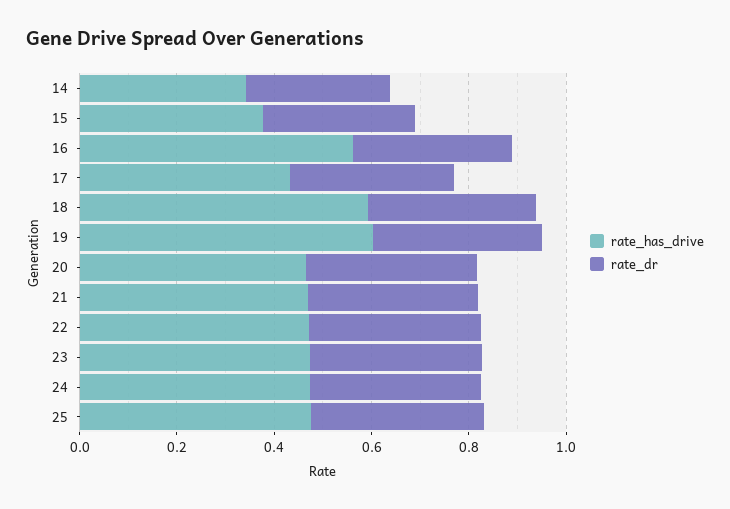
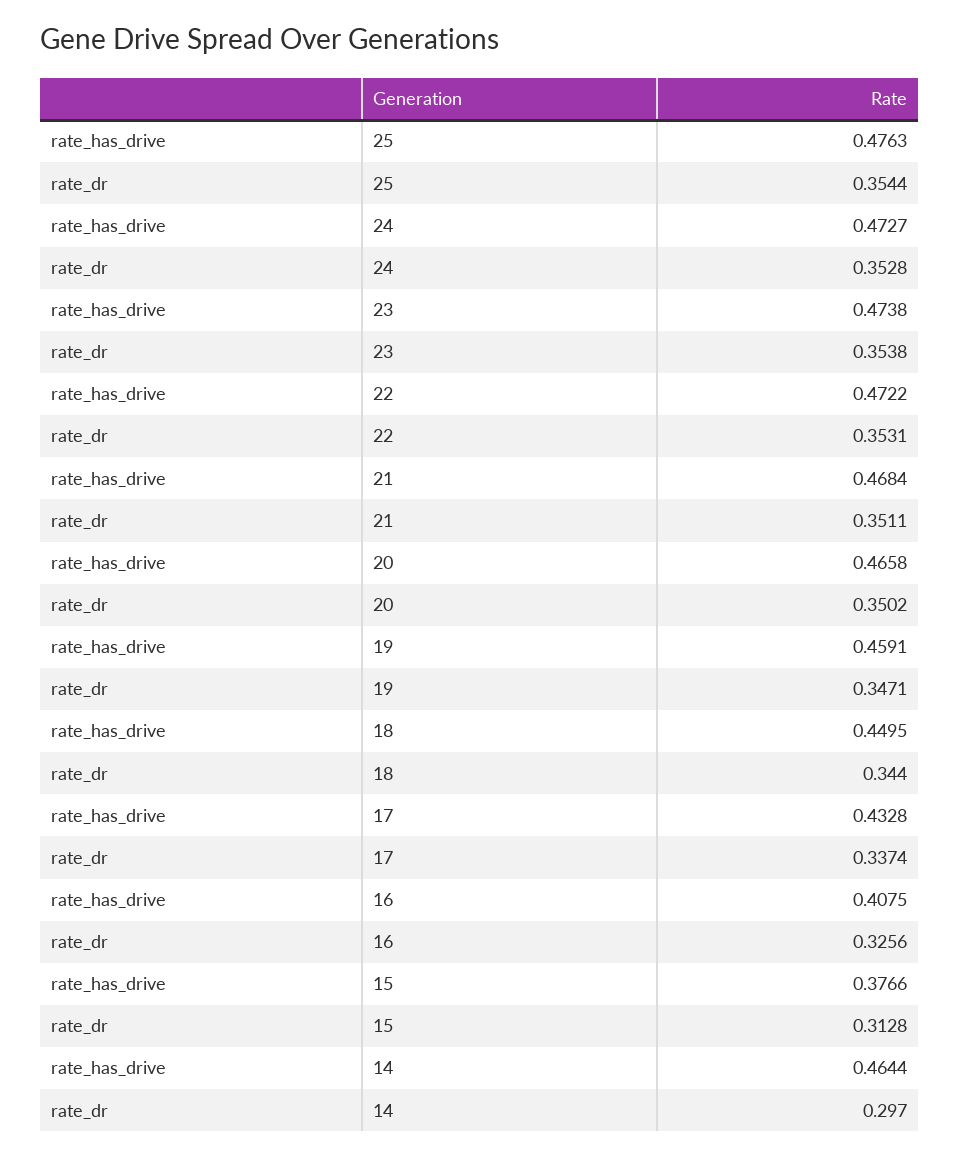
  {
    "rate_has_drive": {
-     "14": 0.35,
+     "14": 0.4644,
      "15": 0.3766,
-     "16": 0.55,
+     "16": 0.4075,
      "17": 0.4328,
-     "18": 0.6,
+     "18": 0.4495,
-     "19": 0.6,
+     "19": 0.4591,
      "20": 0.4658,
      "21": 0.4684,
      "22": 0.4722,
      "23": 0.4738,
      "24": 0.4727,
      "25": 0.4763
    },
    "rate_dr": {
      "14": 0.297,
      "15": 0.3128,
      "16": 0.3256,
      "17": 0.3374,
      "18": 0.344,
      "19": 0.3471,
      "20": 0.3502,
      "21": 0.3511,
      "22": 0.3531,
      "23": 0.3538,
      "24": 0.3528,
      "25": 0.3544
    }
  }

